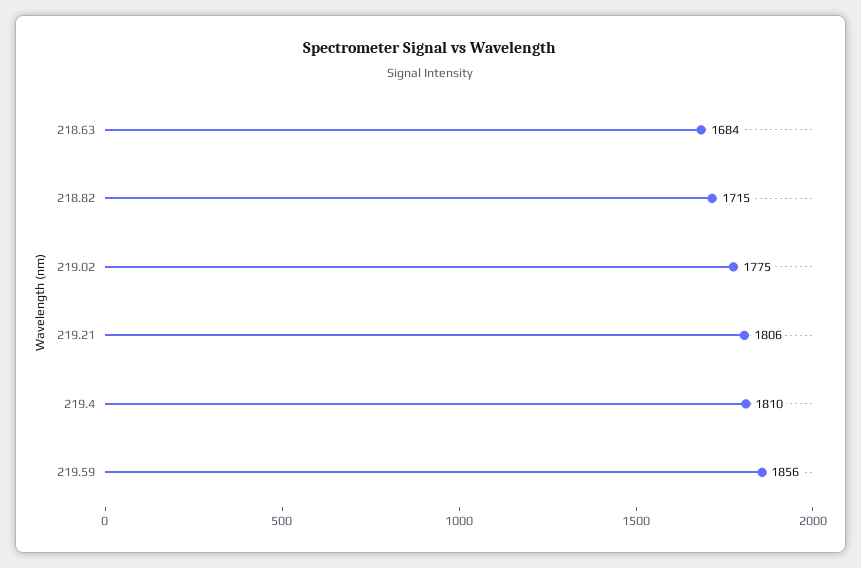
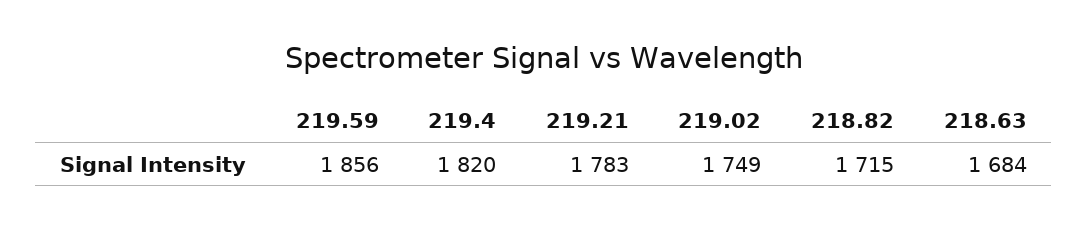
  {
    "218.63": 1684,
    "218.82": 1715,
-   "219.02": 1775,
+   "219.02": 1749,
-   "219.21": 1806,
+   "219.21": 1783,
-   "219.4": 1810,
+   "219.4": 1820,
    "219.59": 1856
  }

